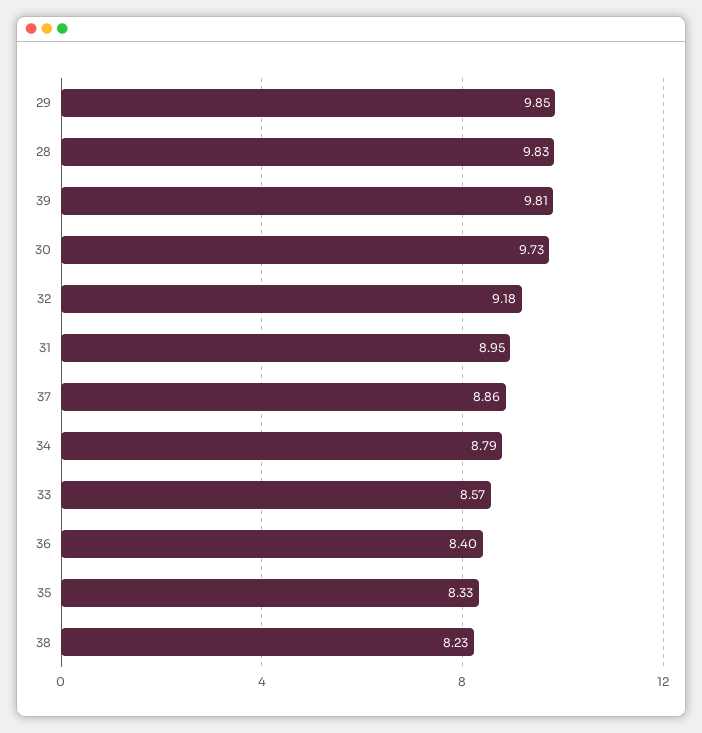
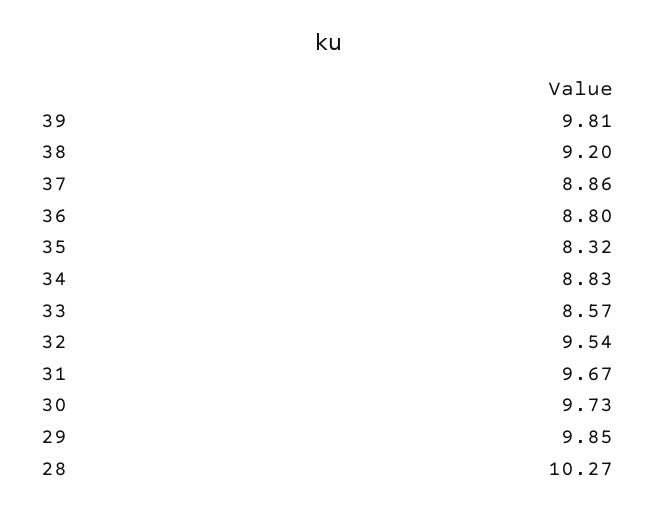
  {
    "29": 9.85,
-   "28": 9.83,
+   "28": 10.27,
    "39": 9.81,
    "30": 9.73,
-   "32": 9.18,
+   "32": 9.54,
-   "31": 8.95,
+   "31": 9.67,
    "37": 8.86,
-   "34": 8.79,
+   "34": 8.83,
    "33": 8.57,
-   "36": 8.4,
+   "36": 8.8,
-   "35": 8.33,
+   "35": 8.32,
-   "38": 8.23
+   "38": 9.2
  }

